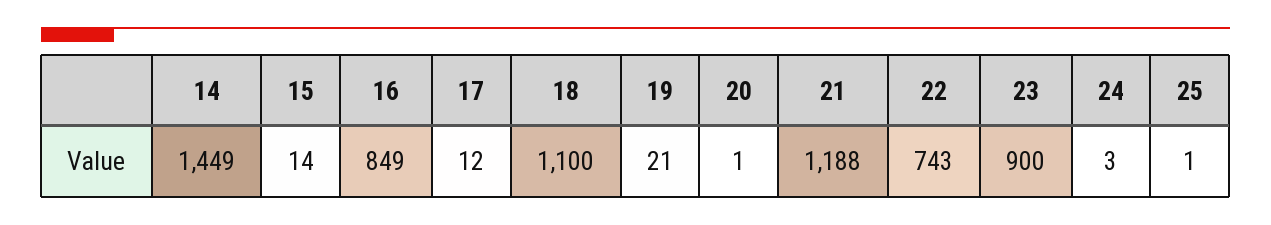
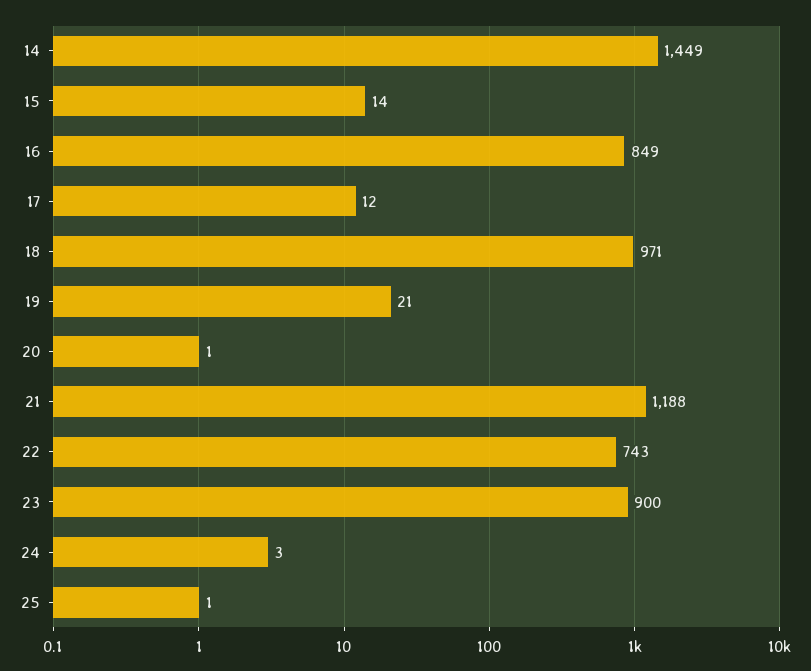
  {
    "14": 1449,
    "15": 14,
    "16": 849,
    "17": 12,
-   "18": 1100,
+   "18": 971,
    "19": 21,
    "20": 1,
    "21": 1188,
    "22": 743,
    "23": 900,
    "24": 3,
    "25": 1
  }

